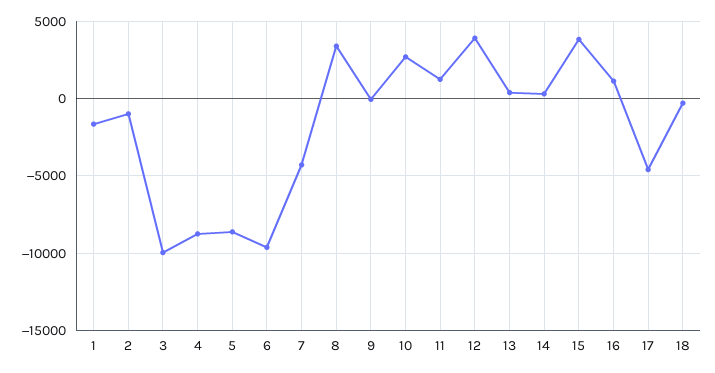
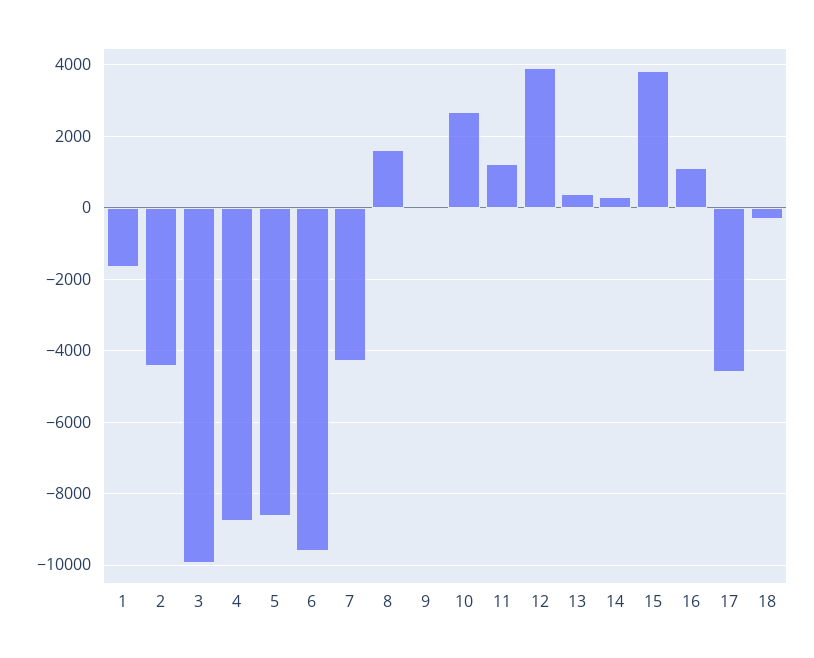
  {
    "1": -1600,
-   "2": -1000,
+   "2": -4400,
    "3": -10000,
    "4": -8800,
    "5": -8600,
    "6": -9600,
    "7": -4200,
-   "8": 3500,
+   "8": 1600,
    "9": 0,
    "10": 2600,
    "11": 1200,
    "12": 4000,
    "13": 400,
    "14": 400,
    "15": 3800,
    "16": 1200,
    "17": -4600,
    "18": -400
  }

